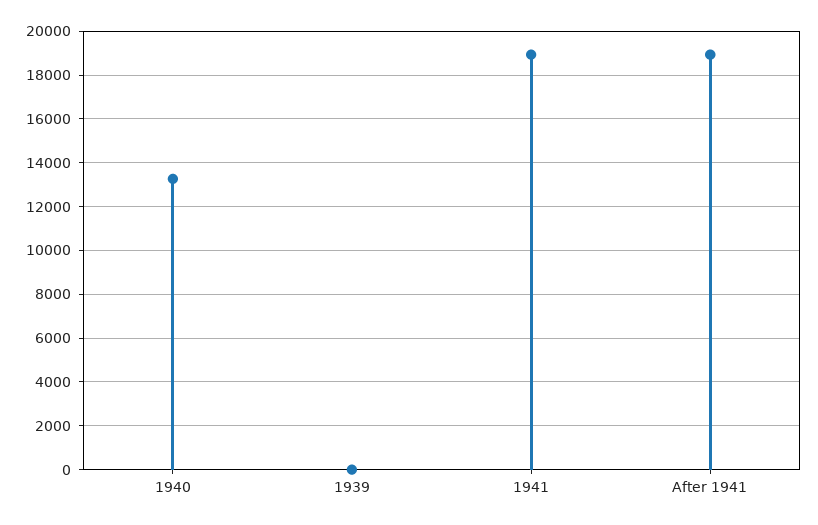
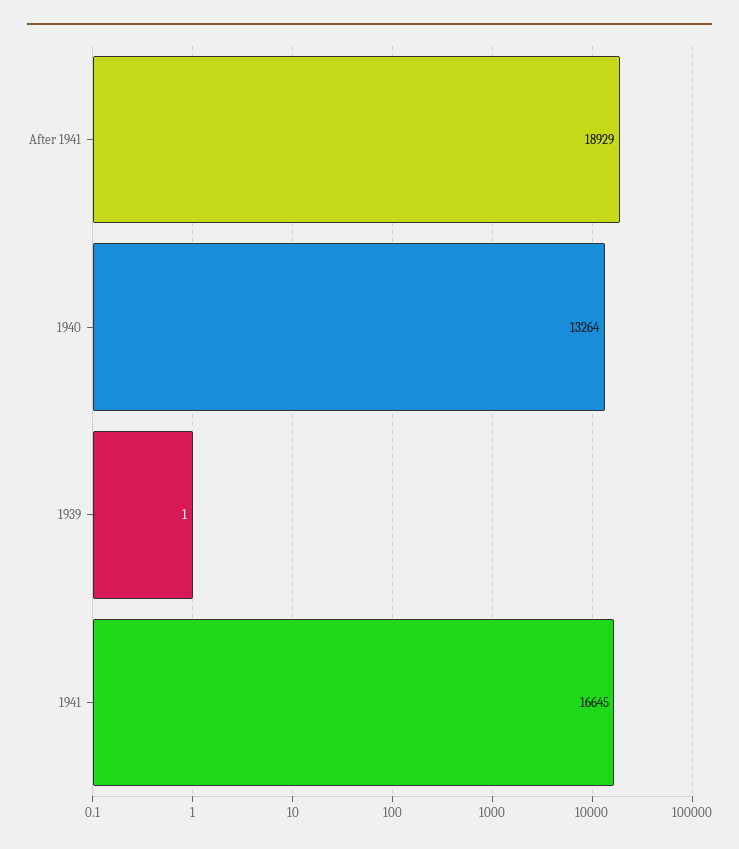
  {
    "1940": 13264,
    "1939": 1,
-   "1941": 19000,
+   "1941": 16645,
    "After 1941": 18929
  }

